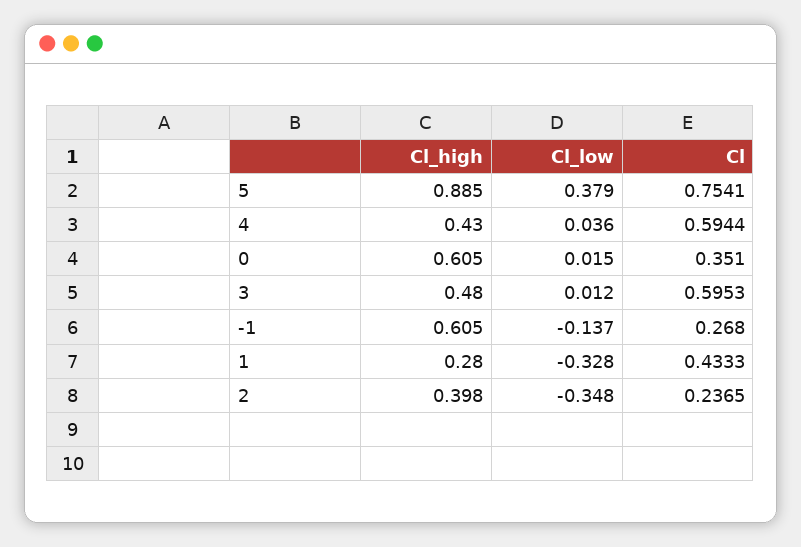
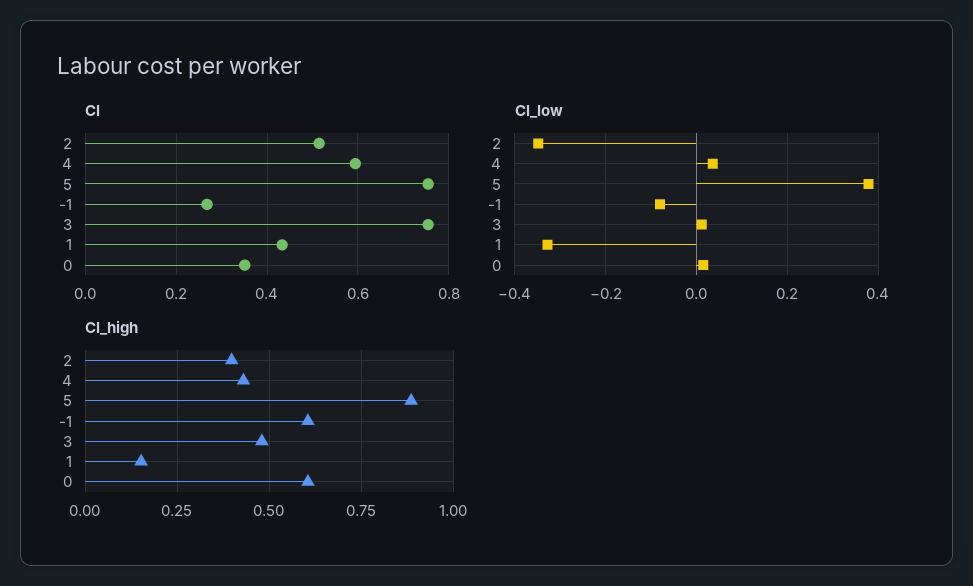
  {
    "Cl_high": {
      "5": 0.885,
      "4": 0.43,
      "0": 0.605,
      "3": 0.48,
      "-1": 0.605,
-     "1": 0.28,
+     "1": 0.15,
      "2": 0.398
    },
    "Cl_low": {
      "5": 0.379,
      "4": 0.036,
      "0": 0.015,
      "3": 0.012,
-     "-1": -0.137,
+     "-1": -0.08,
      "1": -0.328,
      "2": -0.348
    },
    "Cl": {
      "5": 0.7541,
      "4": 0.5944,
      "0": 0.351,
-     "3": 0.5953,
+     "3": 0.76,
      "-1": 0.268,
      "1": 0.4333,
-     "2": 0.2365
+     "2": 0.52
    }
  }

